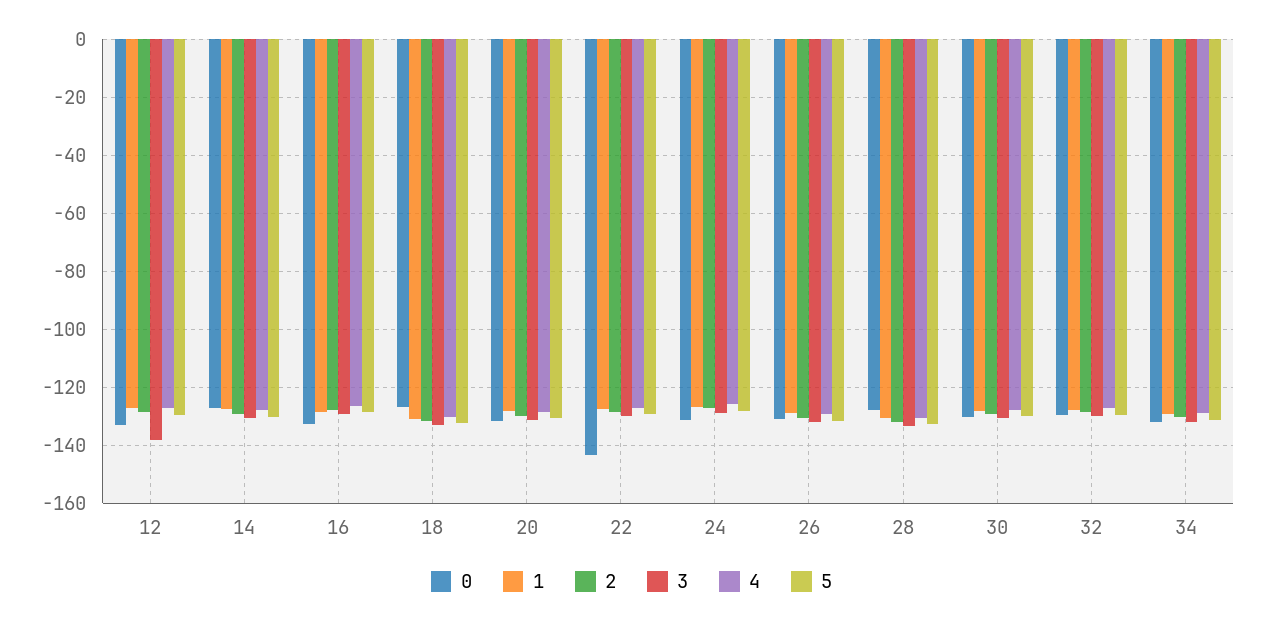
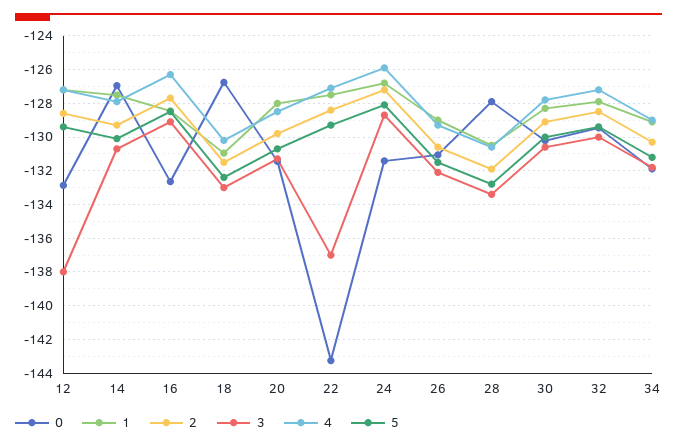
  {
    "0": {
      "12": -133,
      "14": -127,
      "16": -132.5,
      "18": -127,
      "20": -131.5,
      "22": -143.5,
      "24": -131.5,
      "26": -131,
      "28": -128,
      "30": -130,
      "32": -129.5,
      "34": -132
    },
    "1": {
      "12": -127,
      "14": -127.5,
      "16": -128.5,
      "18": -131,
      "20": -128,
      "22": -127.5,
      "24": -127,
      "26": -129,
      "28": -130.5,
      "30": -128.5,
      "32": -128,
      "34": -129
    },
    "2": {
      "12": -128.5,
      "14": -129.5,
      "16": -127.5,
      "18": -131.5,
      "20": -130,
      "22": -128.5,
      "24": -127,
      "26": -130.5,
      "28": -132,
      "30": -129,
      "32": -128.5,
      "34": -130.5
    },
    "3": {
      "12": -138,
      "14": -130.5,
      "16": -129,
      "18": -133,
      "20": -131.5,
-     "22": -130,
+     "22": -137,
      "24": -128.5,
      "26": -132,
      "28": -133.5,
      "30": -130.5,
      "32": -130,
      "34": -132
    },
    "4": {
      "12": -127,
      "14": -128,
      "16": -126.5,
      "18": -130,
      "20": -128.5,
      "22": -127,
      "24": -126,
      "26": -129.5,
      "28": -130.5,
      "30": -128,
      "32": -127,
      "34": -129
    },
    "5": {
      "12": -129.5,
      "14": -130,
      "16": -128.5,
      "18": -132.5,
      "20": -130.5,
      "22": -129.5,
      "24": -128,
      "26": -131.5,
      "28": -133,
      "30": -130,
      "32": -129.5,
      "34": -131
    }
  }

